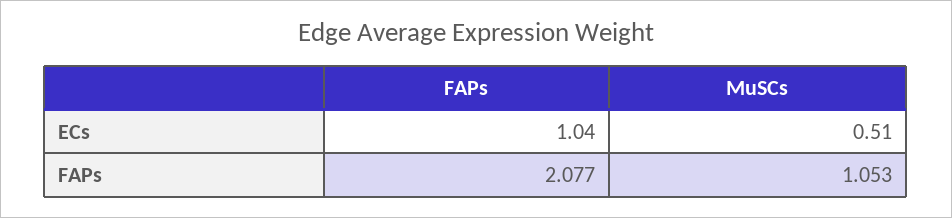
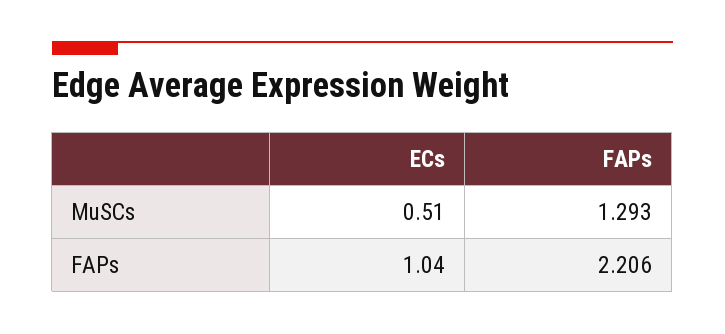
  {
    "FAPs": {
      "ECs": 1.04,
-     "FAPs": 2.077
+     "FAPs": 2.206
    },
    "MuSCs": {
      "ECs": 0.51,
-     "FAPs": 1.053
+     "FAPs": 1.293
    }
  }

